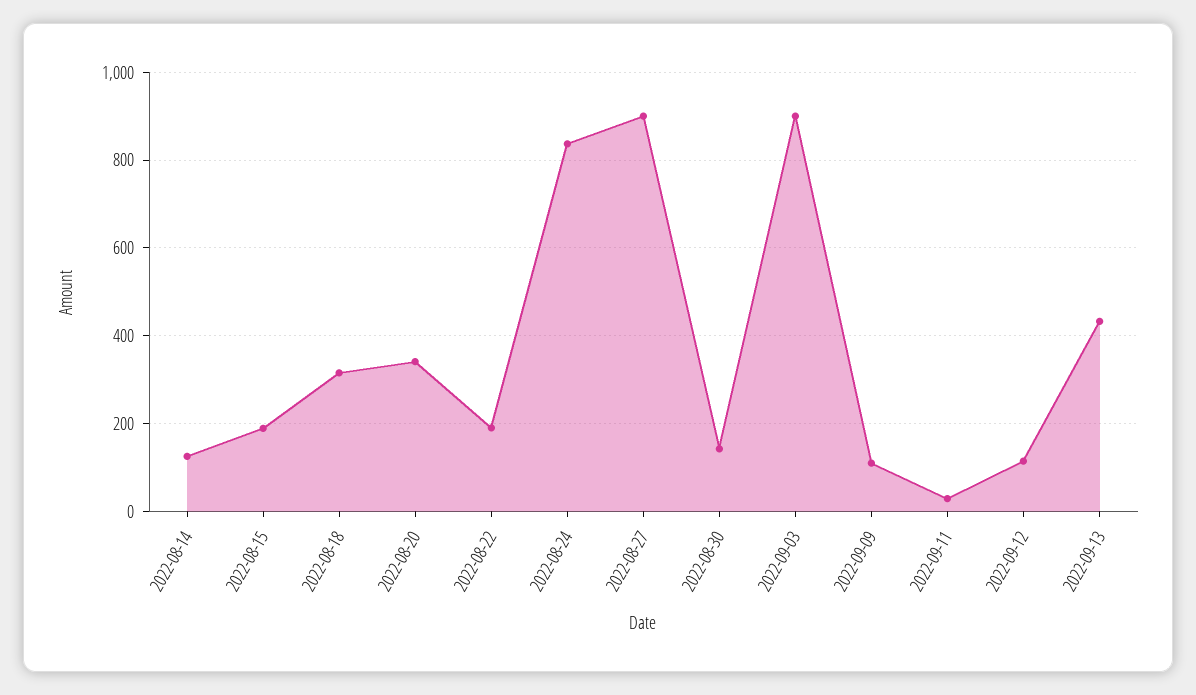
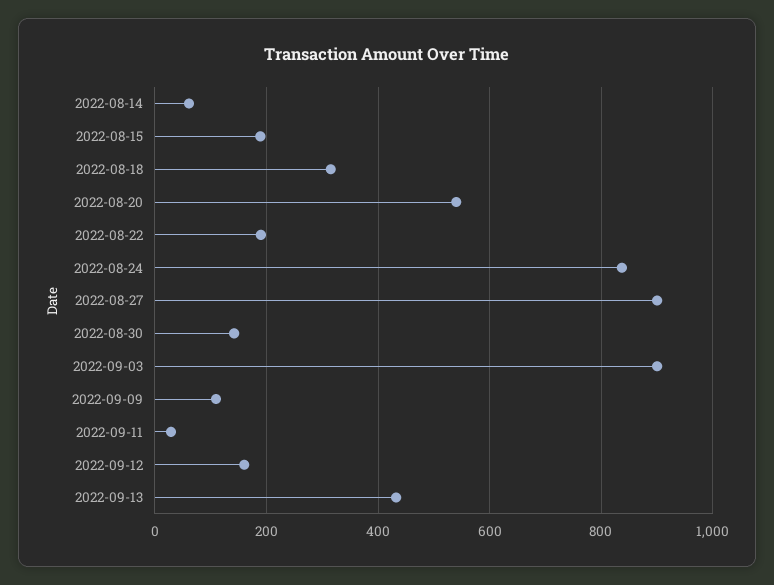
  {
-   "2022-08-14": 120,
+   "2022-08-14": 60,
    "2022-08-15": 180,
    "2022-08-18": 320,
-   "2022-08-20": 340,
+   "2022-08-20": 540,
    "2022-08-22": 180,
    "2022-08-24": 840,
    "2022-08-27": 900,
    "2022-08-30": 140,
    "2022-09-03": 900,
    "2022-09-09": 100,
    "2022-09-11": 20,
-   "2022-09-12": 120,
+   "2022-09-12": 160,
    "2022-09-13": 440
  }

